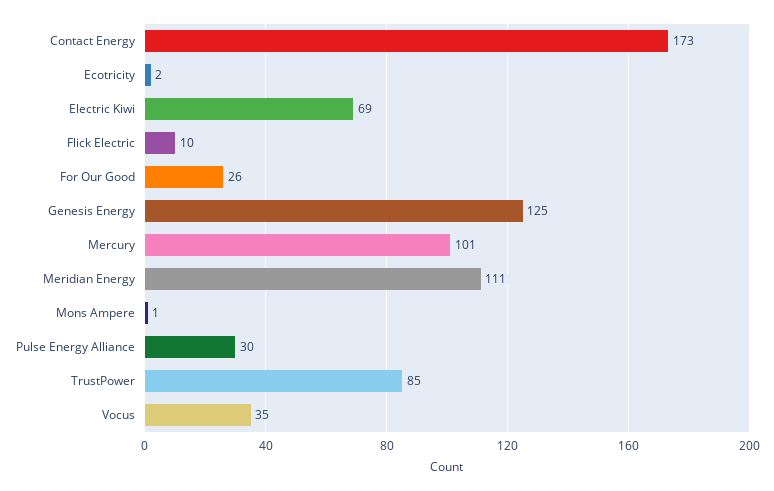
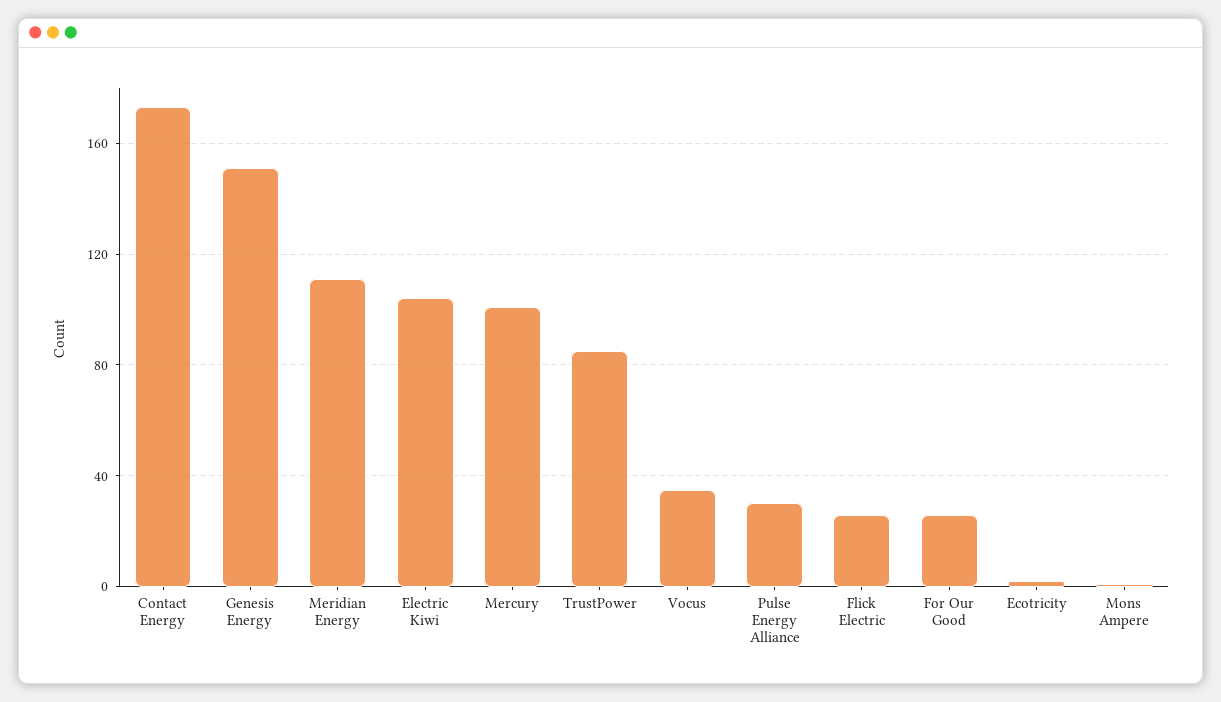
  {
    "Contact Energy": 173,
    "Ecotricity": 2,
-   "Electric Kiwi": 69,
+   "Electric Kiwi": 105,
-   "Flick Electric": 10,
+   "Flick Electric": 25,
    "For Our Good": 26,
-   "Genesis Energy": 125,
+   "Genesis Energy": 150,
    "Mercury": 101,
    "Meridian Energy": 111,
    "Mons Ampere": 1,
    "Pulse Energy Alliance": 30,
    "TrustPower": 85,
    "Vocus": 35
  }

